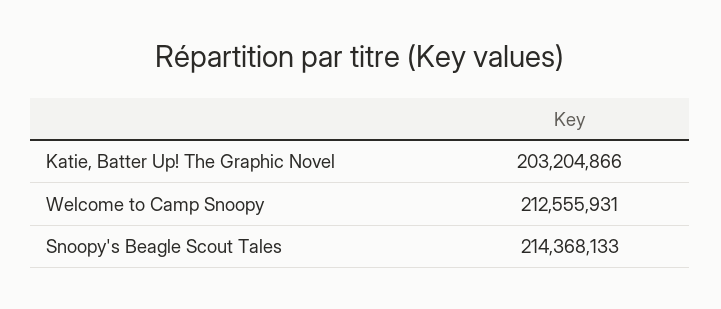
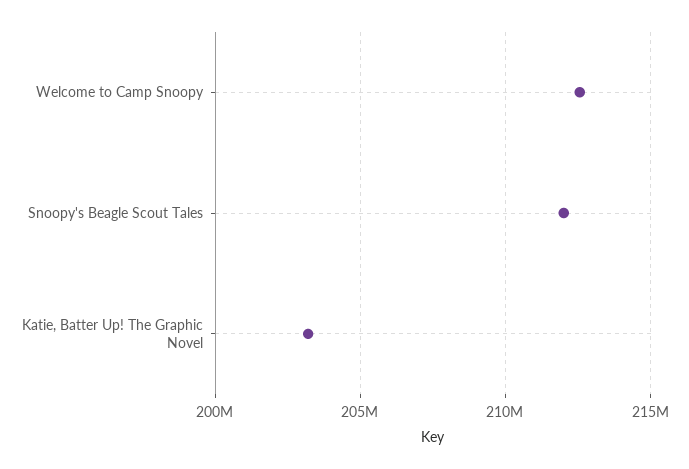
  {
    "Katie, Batter Up! The Graphic Novel": 203204866,
    "Welcome to Camp Snoopy": 212555931,
-   "Snoopy's Beagle Scout Tales": 214368133
+   "Snoopy's Beagle Scout Tales": 212000000
  }

